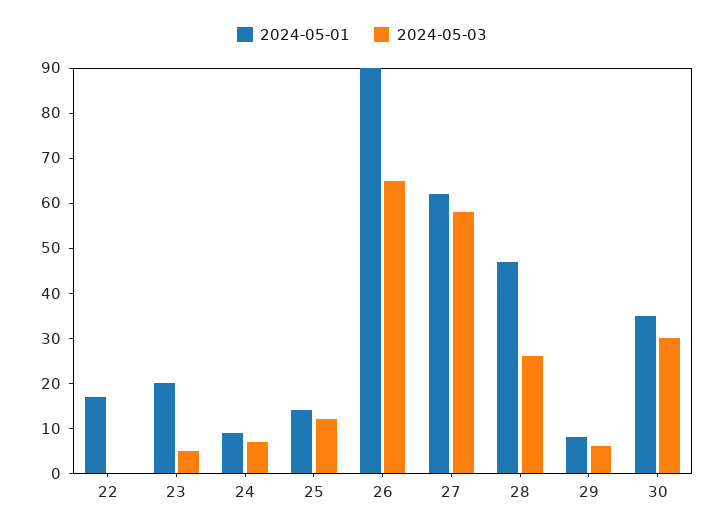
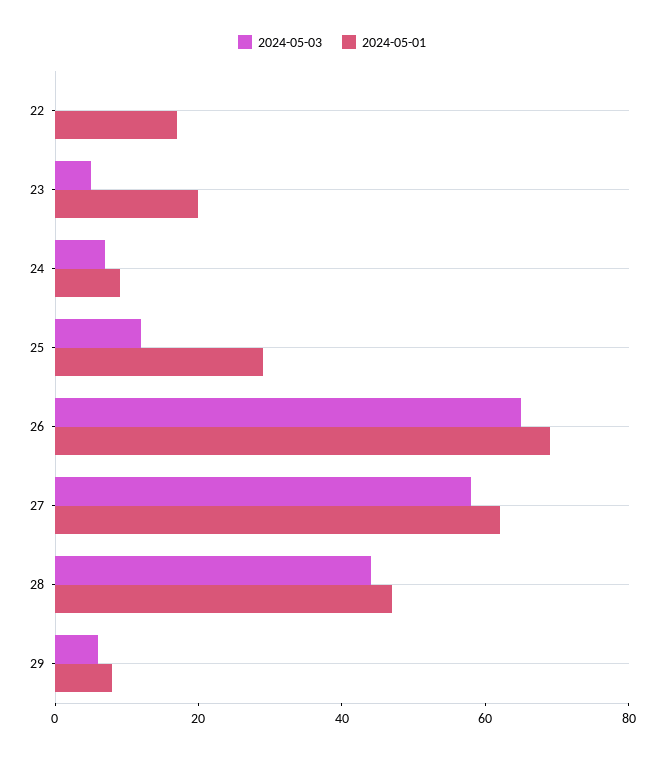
  {
    "2024-05-01": {
      "22": 15,
      "23": 20,
      "24": 10,
-     "25": 15,
+     "25": 30,
-     "26": 90,
+     "26": 70,
      "27": 60,
      "28": 45,
-     "29": 10,
+     "29": 10
-     "30": 35
    },
    "2024-05-03": {
      "22": 0,
      "23": 5,
      "24": 5,
      "25": 10,
      "26": 65,
      "27": 60,
-     "28": 25,
+     "28": 45,
-     "29": 5,
+     "29": 5
-     "30": 30
    }
  }

